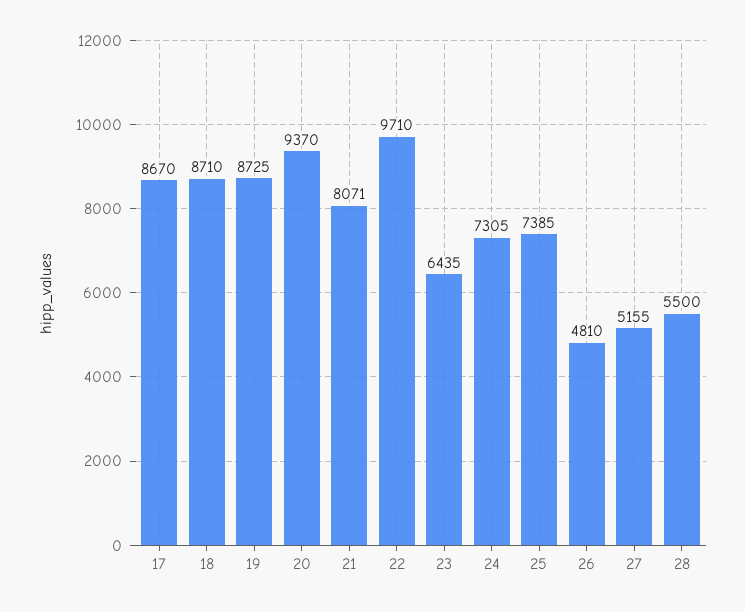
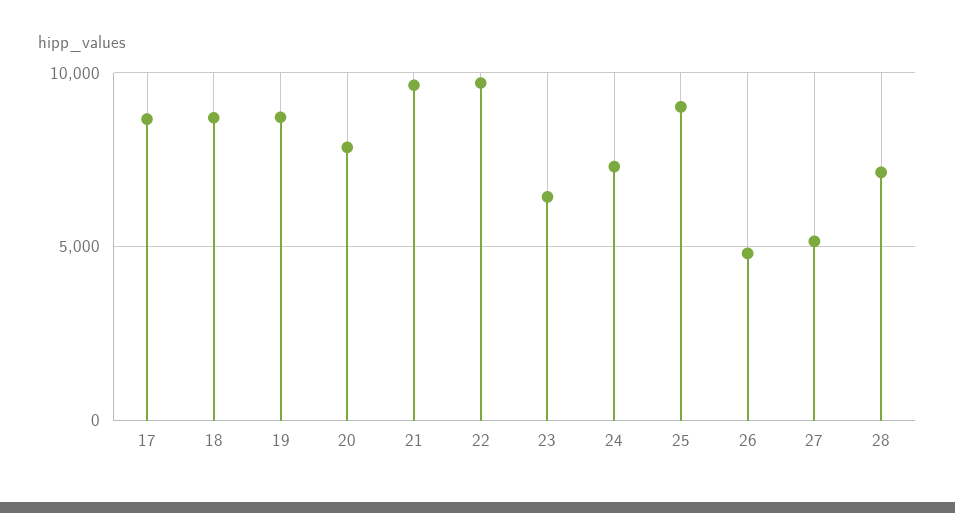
  {
    "17": 8670,
    "18": 8710,
    "19": 8725,
-   "20": 9370,
+   "20": 8000,
-   "21": 8071,
+   "21": 9500,
    "22": 9710,
    "23": 6435,
    "24": 7305,
-   "25": 7385,
+   "25": 9000,
    "26": 4810,
    "27": 5155,
-   "28": 5500
+   "28": 7000
  }

